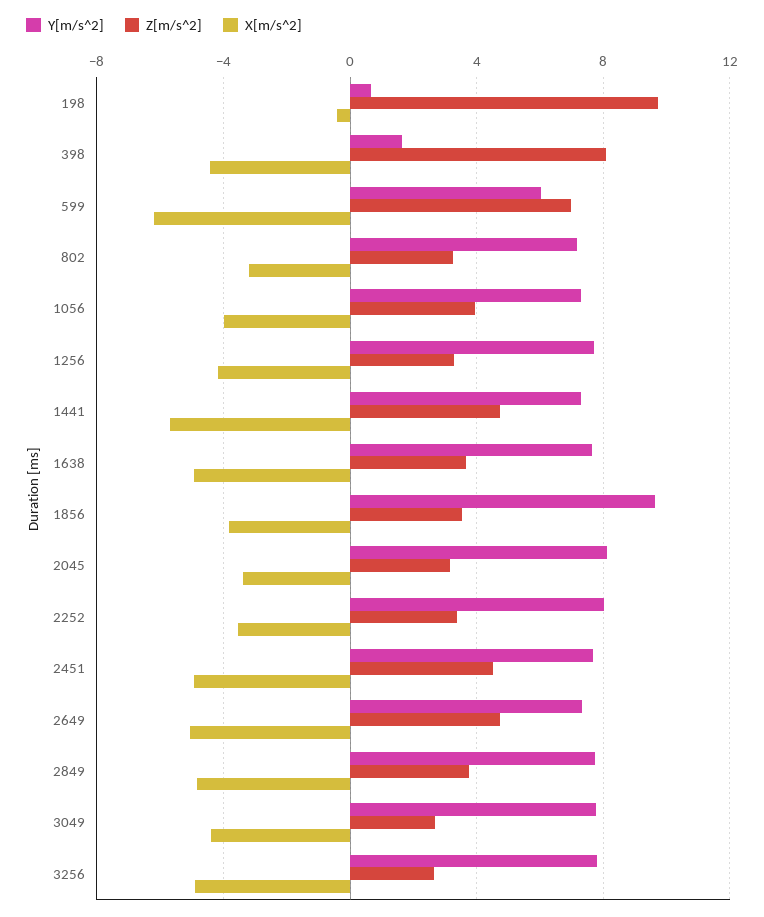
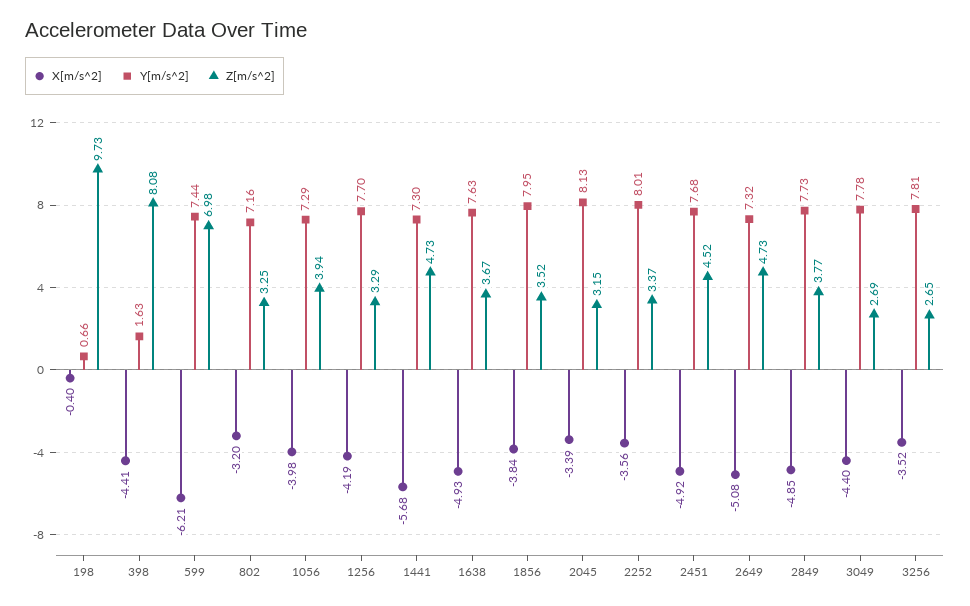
  {
    "Y[m/s^2]": {
      "198": 0.66,
      "398": 1.63,
-     "599": 6,
+     "599": 7.44,
      "802": 7.16,
      "1056": 7.29,
      "1256": 7.7,
      "1441": 7.3,
      "1638": 7.63,
-     "1856": 9.5,
+     "1856": 7.95,
      "2045": 8.13,
      "2252": 8.01,
      "2451": 7.68,
      "2649": 7.32,
      "2849": 7.73,
      "3049": 7.78,
      "3256": 7.81
    },
    "Z[m/s^2]": {
      "198": 9.73,
      "398": 8.08,
      "599": 6.98,
      "802": 3.25,
      "1056": 3.94,
      "1256": 3.29,
      "1441": 4.73,
      "1638": 3.67,
      "1856": 3.52,
      "2045": 3.15,
      "2252": 3.37,
      "2451": 4.52,
      "2649": 4.73,
      "2849": 3.77,
      "3049": 2.69,
      "3256": 2.65
    },
    "X[m/s^2]": {
      "198": -0.4,
      "398": -4.41,
      "599": -6.21,
      "802": -3.2,
      "1056": -3.98,
      "1256": -4.19,
      "1441": -5.68,
      "1638": -4.93,
      "1856": -3.84,
      "2045": -3.39,
      "2252": -3.56,
      "2451": -4.92,
      "2649": -5.08,
      "2849": -4.85,
      "3049": -4.4,
-     "3256": -5
+     "3256": -3.52
    }
  }

